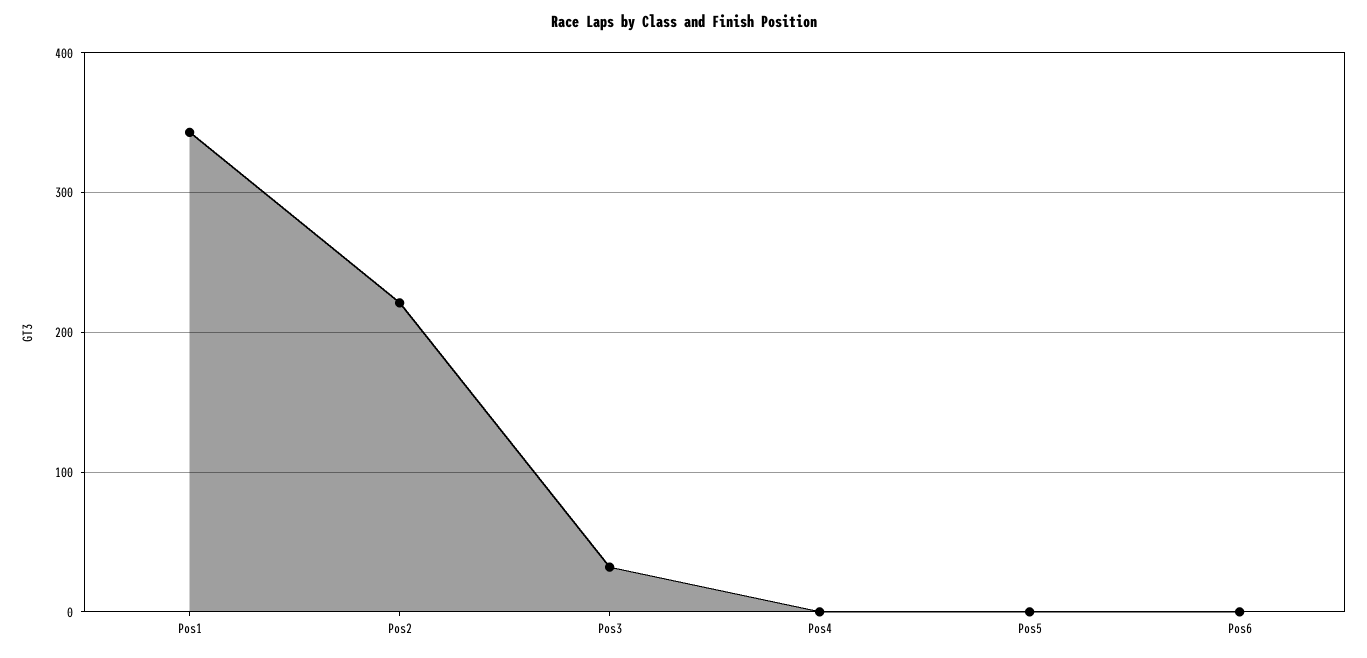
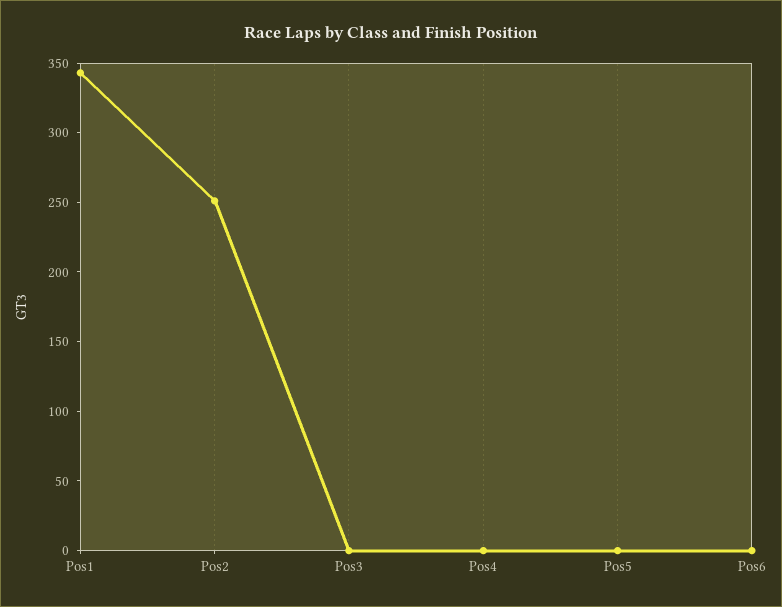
  {
    "Pos1": 340,
-   "Pos2": 220,
+   "Pos2": 250,
-   "Pos3": 30,
+   "Pos3": 0,
    "Pos4": 0,
    "Pos5": 0,
    "Pos6": 0
  }

